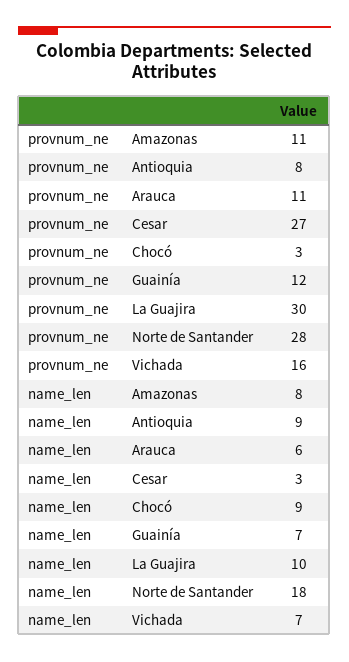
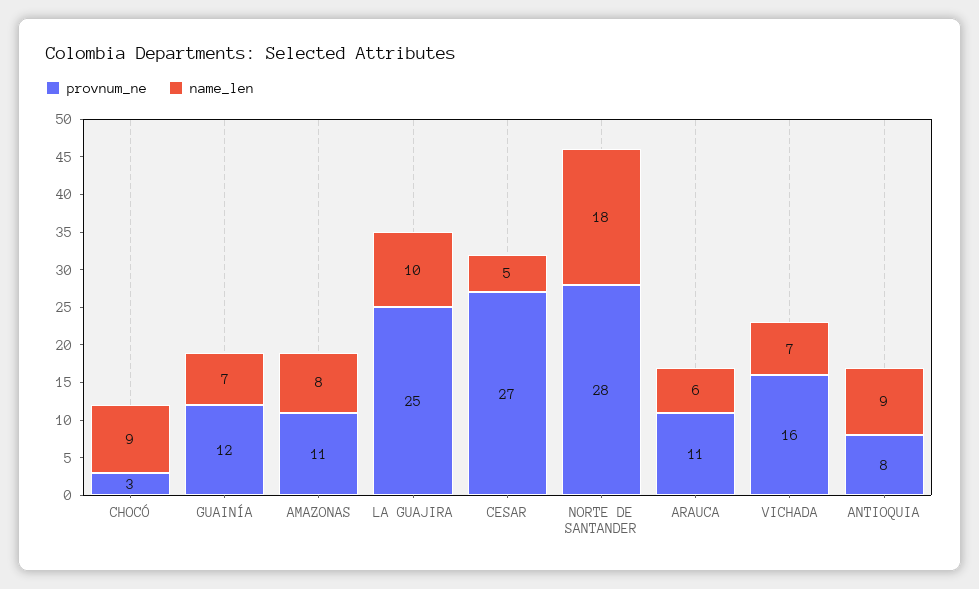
  {
    "provnum_ne": {
      "Amazonas": 11,
      "Antioquia": 8,
      "Arauca": 11,
      "Cesar": 27,
      "Chocó": 3,
      "Guainía": 12,
-     "La Guajira": 30,
+     "La Guajira": 25,
      "Norte de Santander": 28,
      "Vichada": 16
    },
    "name_len": {
      "Amazonas": 8,
      "Antioquia": 9,
      "Arauca": 6,
-     "Cesar": 3,
+     "Cesar": 5,
      "Chocó": 9,
      "Guainía": 7,
      "La Guajira": 10,
      "Norte de Santander": 18,
      "Vichada": 7
    }
  }

